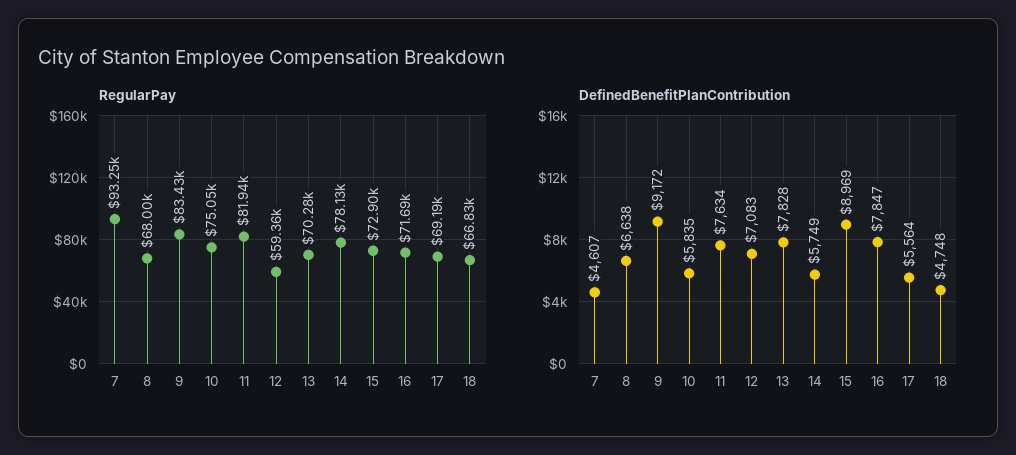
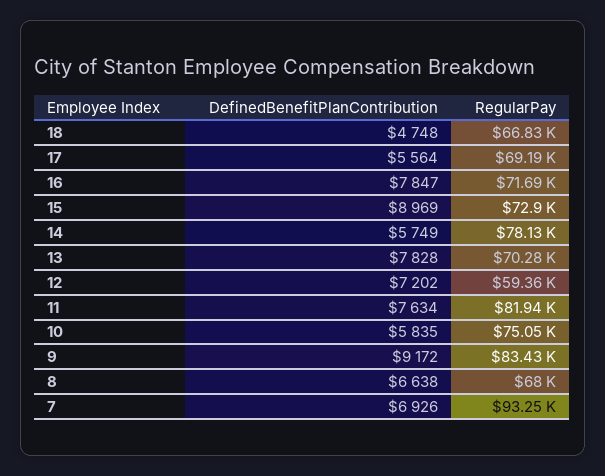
  {
    "RegularPay": {
      "7": 93250,
      "8": 68000,
      "9": 83430,
      "10": 75050,
      "11": 81940,
      "12": 59360,
      "13": 70280,
      "14": 78130,
      "15": 72900,
      "16": 71690,
      "17": 69190,
      "18": 66830
    },
    "DefinedBenefitPlanContribution": {
-     "7": 4607,
+     "7": 6926,
      "8": 6638,
      "9": 9172,
      "10": 5835,
      "11": 7634,
-     "12": 7083,
+     "12": 7202,
      "13": 7828,
      "14": 5749,
      "15": 8969,
      "16": 7847,
      "17": 5564,
      "18": 4748
    }
  }

